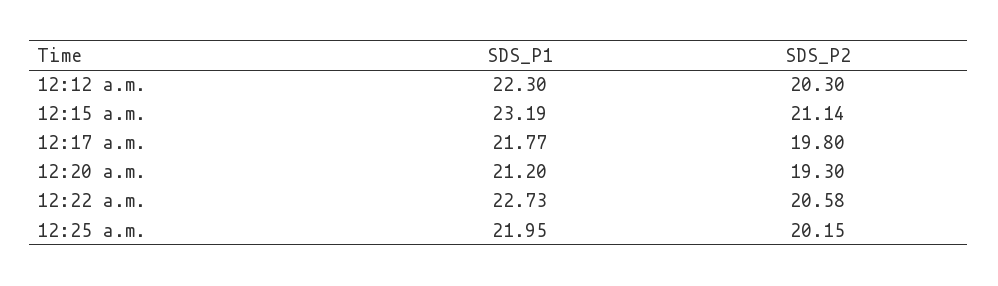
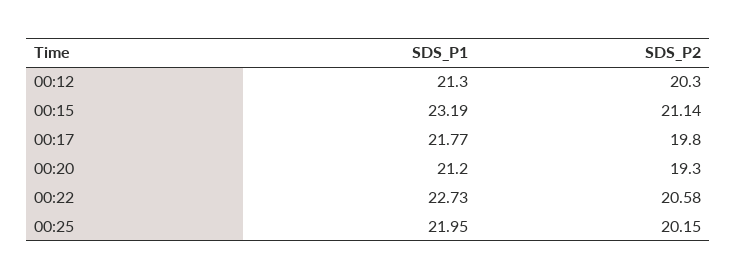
  {
    "SDS_P1": {
-     "12:12 a.m.": 22.3,
+     "12:12 a.m.": 21.3,
      "12:15 a.m.": 23.19,
      "12:17 a.m.": 21.77,
      "12:20 a.m.": 21.2,
      "12:22 a.m.": 22.73,
      "12:25 a.m.": 21.95
    },
    "SDS_P2": {
      "12:12 a.m.": 20.3,
      "12:15 a.m.": 21.14,
      "12:17 a.m.": 19.8,
      "12:20 a.m.": 19.3,
      "12:22 a.m.": 20.58,
      "12:25 a.m.": 20.15
    }
  }

